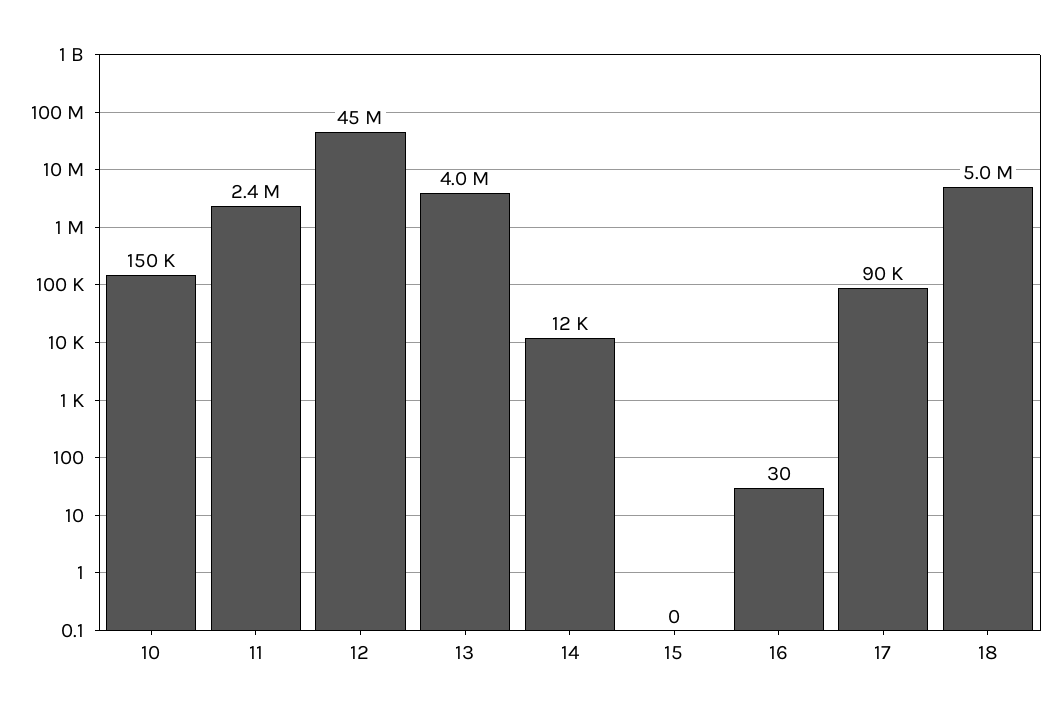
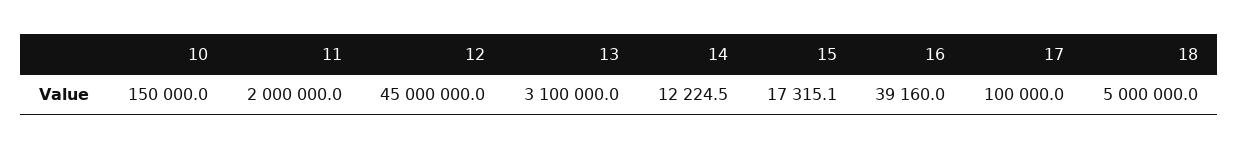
  {
    "10": 150000,
-   "11": 2400000,
+   "11": 2000000,
    "12": 45000000,
-   "13": 4000000,
+   "13": 3100000,
    "14": 12224.5,
-   "15": 0,
+   "15": 17315.1,
-   "16": 30,
+   "16": 39160,
-   "17": 90000,
+   "17": 100000,
    "18": 5000000
  }

